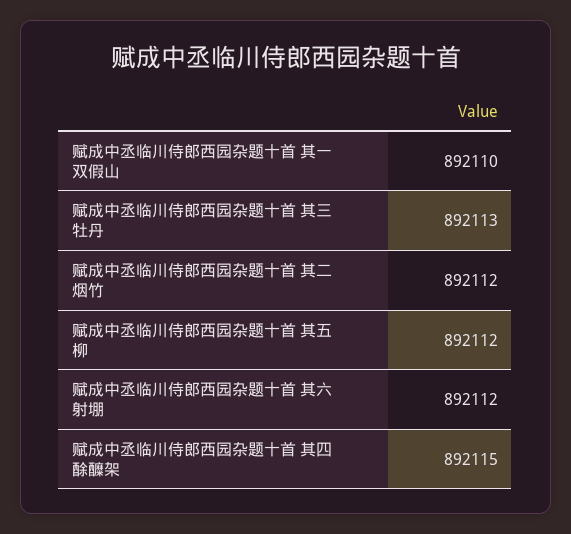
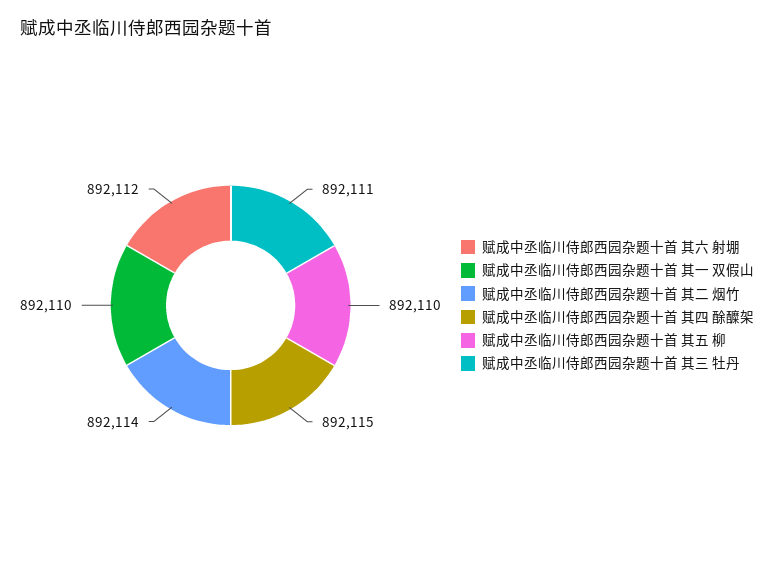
  {
    "赋成中丞临川侍郎西园杂题十首 其一 双假山": 892110,
-   "赋成中丞临川侍郎西园杂题十首 其三 牡丹": 892113,
+   "赋成中丞临川侍郎西园杂题十首 其三 牡丹": 892111,
-   "赋成中丞临川侍郎西园杂题十首 其二 烟竹": 892112,
+   "赋成中丞临川侍郎西园杂题十首 其二 烟竹": 892114,
-   "赋成中丞临川侍郎西园杂题十首 其五 柳": 892112,
+   "赋成中丞临川侍郎西园杂题十首 其五 柳": 892110,
    "赋成中丞临川侍郎西园杂题十首 其六 射堋": 892112,
    "赋成中丞临川侍郎西园杂题十首 其四 酴醾架": 892115
  }

